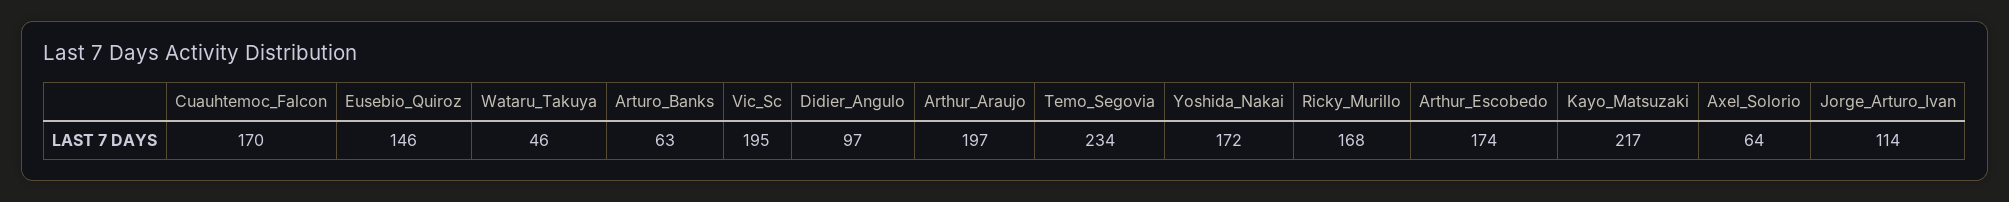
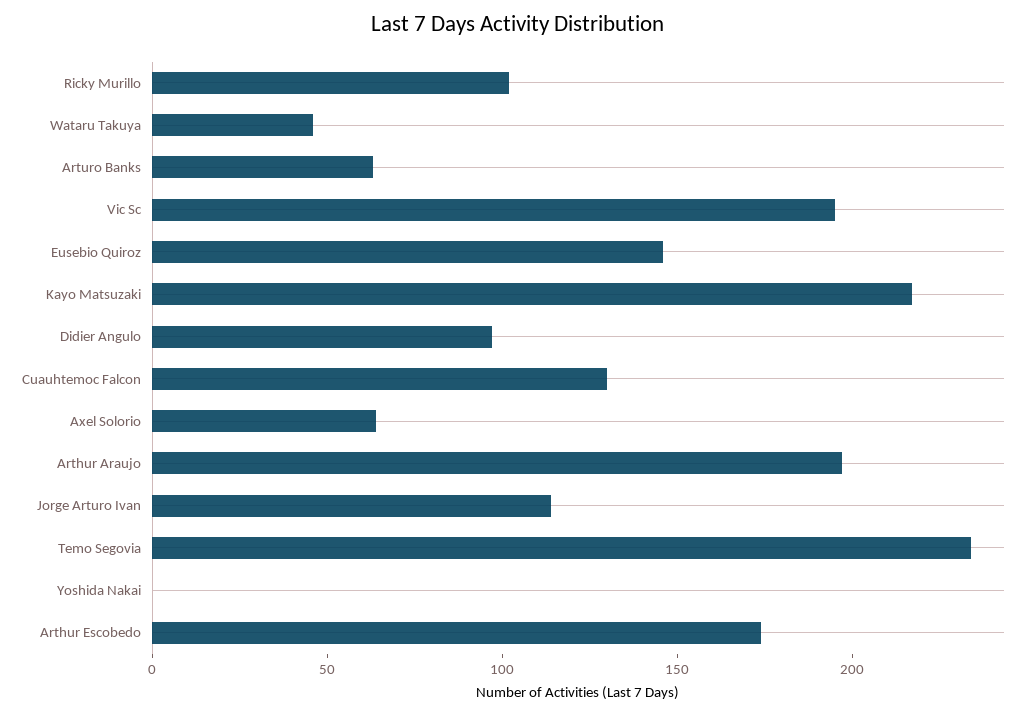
  {
-   "Cuauhtemoc_Falcon": 170,
+   "Cuauhtemoc_Falcon": 130,
    "Eusebio_Quiroz": 146,
    "Wataru_Takuya": 46,
    "Arturo_Banks": 63,
    "Vic_Sc": 195,
    "Didier_Angulo": 97,
    "Arthur_Araujo": 197,
    "Temo_Segovia": 234,
-   "Yoshida_Nakai": 172,
+   "Yoshida_Nakai": 0,
-   "Ricky_Murillo": 168,
+   "Ricky_Murillo": 100,
    "Arthur_Escobedo": 174,
    "Kayo_Matsuzaki": 217,
    "Axel_Solorio": 64,
    "Jorge_Arturo_Ivan": 114
  }

